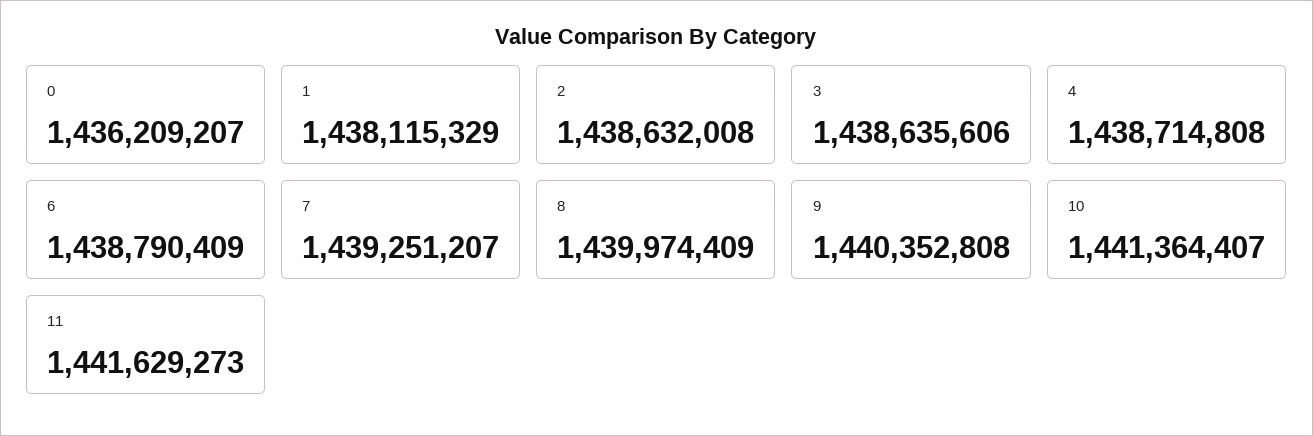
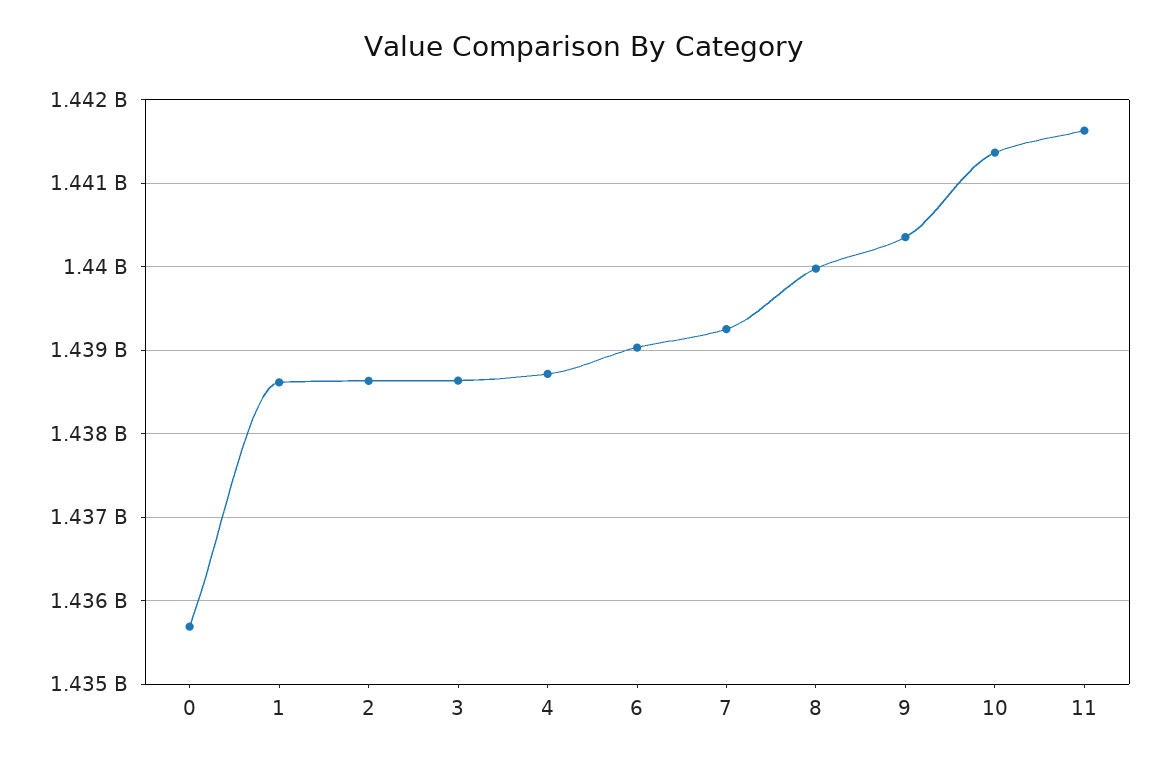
  {
-   "0": 1436209207,
+   "0": 1435700000,
-   "1": 1438115329,
+   "1": 1438600000,
    "2": 1438632008,
    "3": 1438635606,
    "4": 1438714808,
-   "6": 1438790409,
+   "6": 1439000000,
    "7": 1439251207,
    "8": 1439974409,
    "9": 1440352808,
    "10": 1441364407,
    "11": 1441629273
  }

